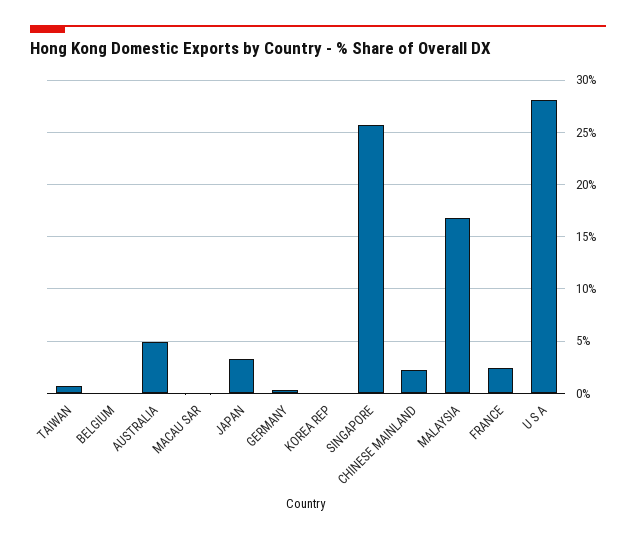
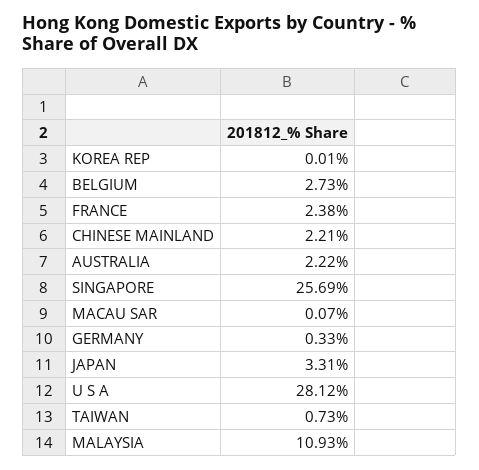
  {
    "TAIWAN": 0.73,
-   "BELGIUM": 0,
+   "BELGIUM": 2.73,
-   "AUSTRALIA": 5,
+   "AUSTRALIA": 2.22,
    "MACAU SAR": 0.07,
    "JAPAN": 3.31,
    "GERMANY": 0.33,
    "KOREA REP": 0.01,
    "SINGAPORE": 25.69,
    "CHINESE MAINLAND": 2.21,
-   "MALAYSIA": 17,
+   "MALAYSIA": 10.93,
    "FRANCE": 2.38,
    "U S A": 28.12
  }

